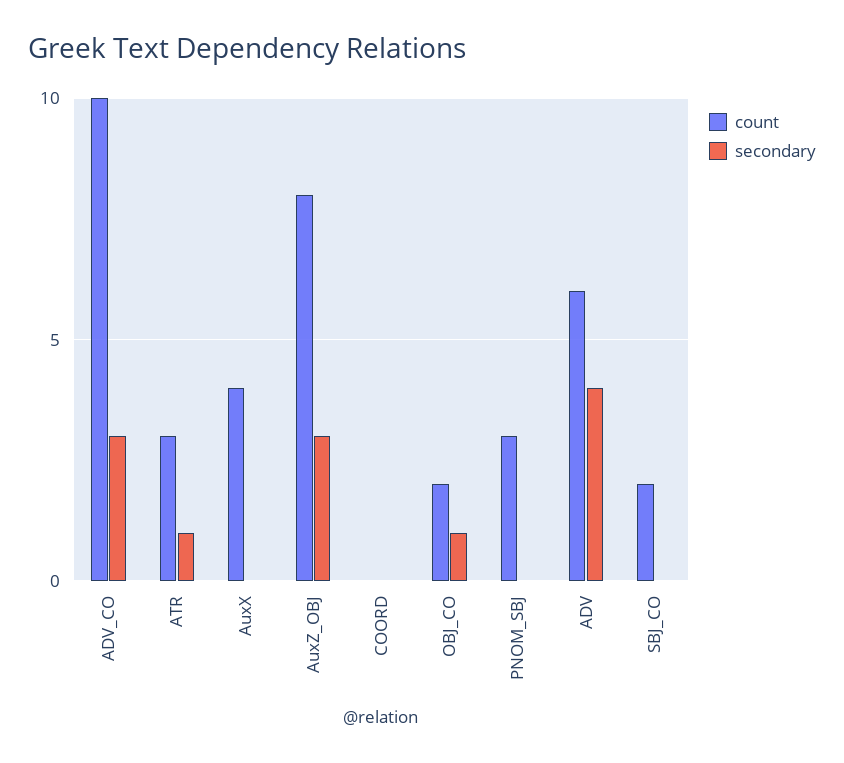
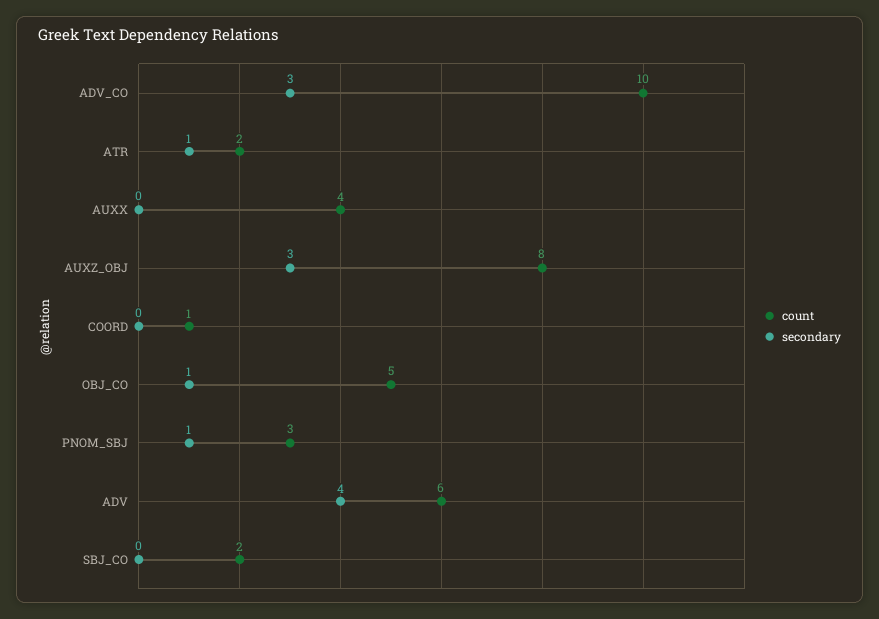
  {
    "count": {
      "ADV_CO": 10,
-     "ATR": 3,
+     "ATR": 2,
      "AuxX": 4,
      "AuxZ_OBJ": 8,
-     "COORD": 0,
+     "COORD": 1,
-     "OBJ_CO": 2,
+     "OBJ_CO": 5,
      "PNOM_SBJ": 3,
      "ADV": 6,
      "SBJ_CO": 2
    },
    "secondary": {
      "ADV_CO": 3,
      "ATR": 1,
      "AuxX": 0,
      "AuxZ_OBJ": 3,
      "COORD": 0,
      "OBJ_CO": 1,
-     "PNOM_SBJ": 0,
+     "PNOM_SBJ": 1,
      "ADV": 4,
      "SBJ_CO": 0
    }
  }

